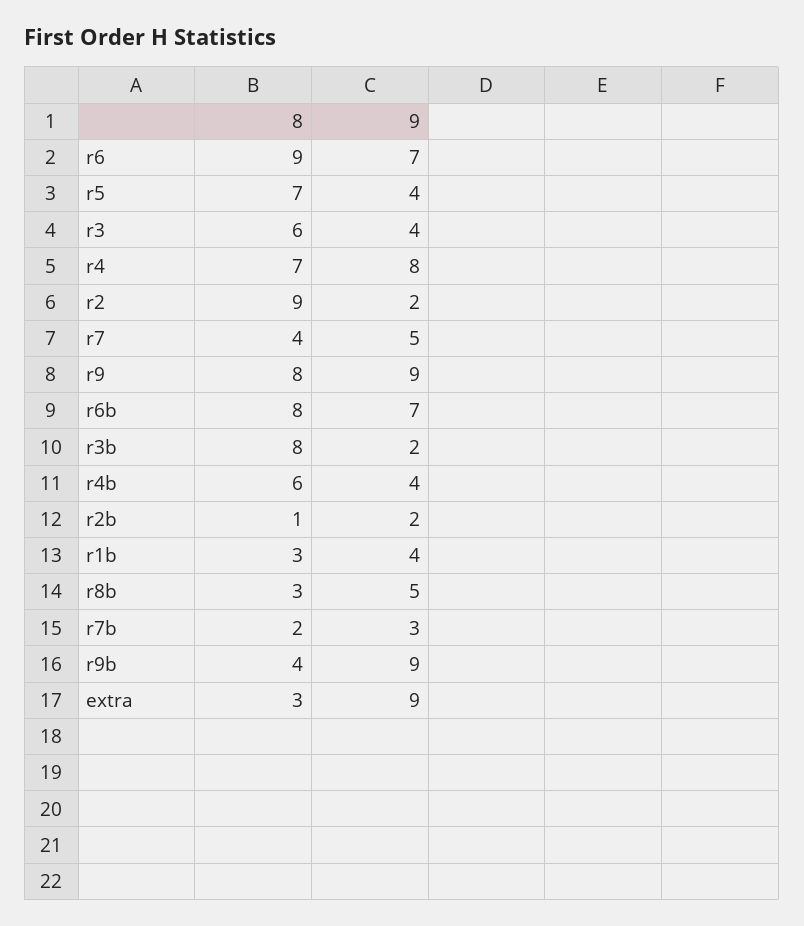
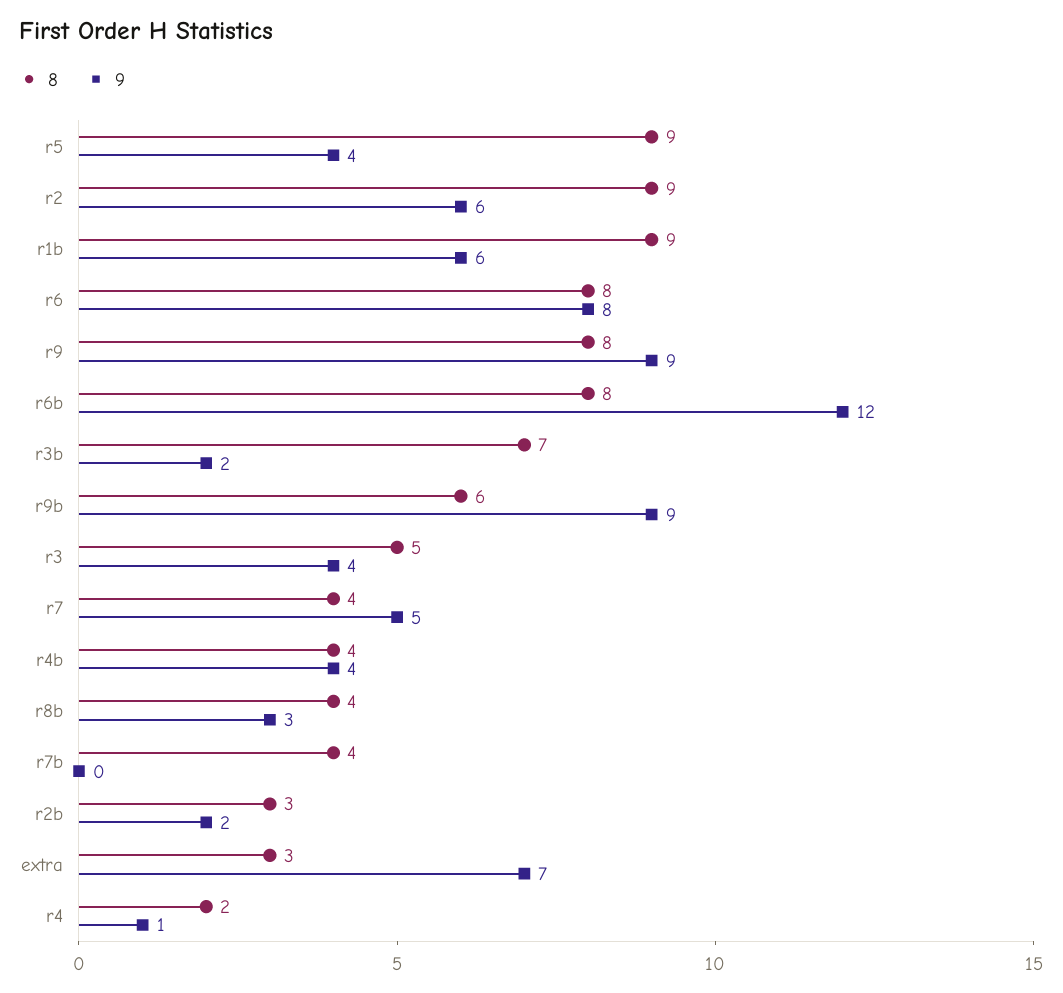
  {
    "8": {
-     "r6": 9,
+     "r6": 8,
-     "r5": 7,
+     "r5": 9,
-     "r3": 6,
+     "r3": 5,
-     "r4": 7,
+     "r4": 2,
      "r2": 9,
      "r7": 4,
      "r9": 8,
      "r6b": 8,
-     "r3b": 8,
+     "r3b": 7,
-     "r4b": 6,
+     "r4b": 4,
-     "r2b": 1,
+     "r2b": 3,
-     "r1b": 3,
+     "r1b": 9,
-     "r8b": 3,
+     "r8b": 4,
-     "r7b": 2,
+     "r7b": 4,
-     "r9b": 4,
+     "r9b": 6,
      "extra": 3
    },
    "9": {
-     "r6": 7,
+     "r6": 8,
      "r5": 4,
      "r3": 4,
-     "r4": 8,
+     "r4": 1,
-     "r2": 2,
+     "r2": 6,
      "r7": 5,
      "r9": 9,
-     "r6b": 7,
+     "r6b": 12,
      "r3b": 2,
      "r4b": 4,
      "r2b": 2,
-     "r1b": 4,
+     "r1b": 6,
-     "r8b": 5,
+     "r8b": 3,
-     "r7b": 3,
+     "r7b": 0,
      "r9b": 9,
-     "extra": 9
+     "extra": 7
    }
  }

